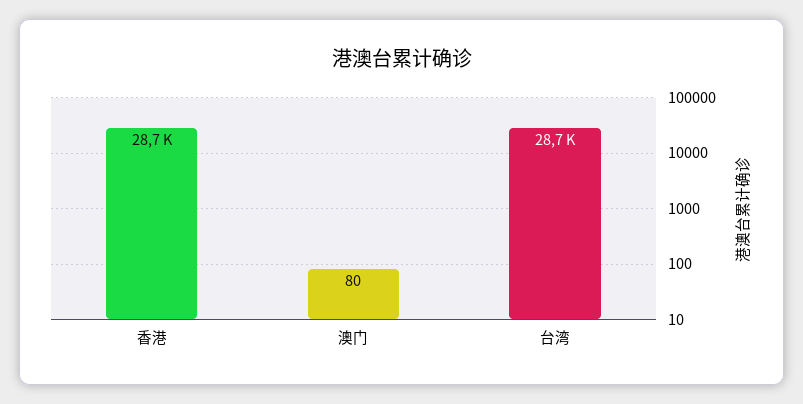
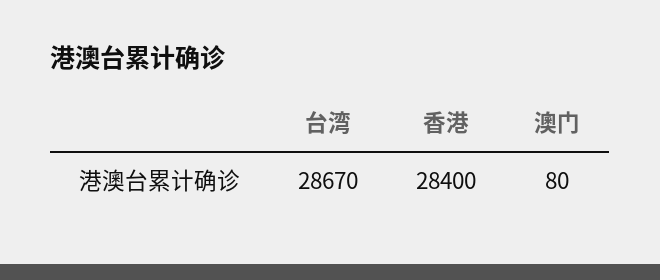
  {
-   "香港": 28700,
+   "香港": 28400,
    "澳门": 80,
    "台湾": 28670
  }

